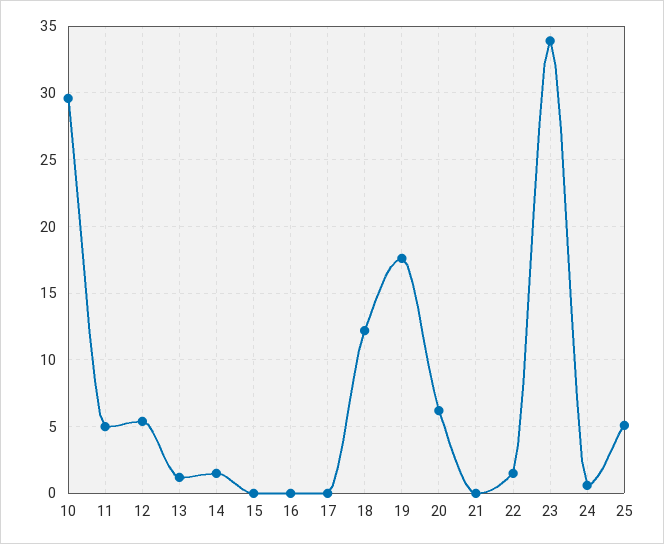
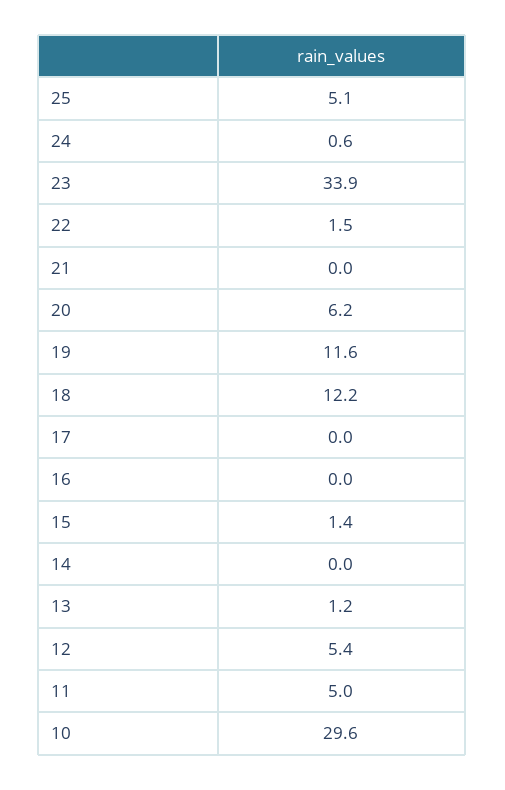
  {
    "10": 29.6,
    "11": 5,
    "12": 5.4,
    "13": 1.2,
-   "14": 1.5,
+   "14": 0,
-   "15": 0,
+   "15": 1.4,
    "16": 0,
    "17": 0,
    "18": 12.2,
-   "19": 17.5,
+   "19": 11.6,
    "20": 6.2,
    "21": 0,
    "22": 1.5,
    "23": 33.9,
    "24": 0.6,
    "25": 5.1
  }

